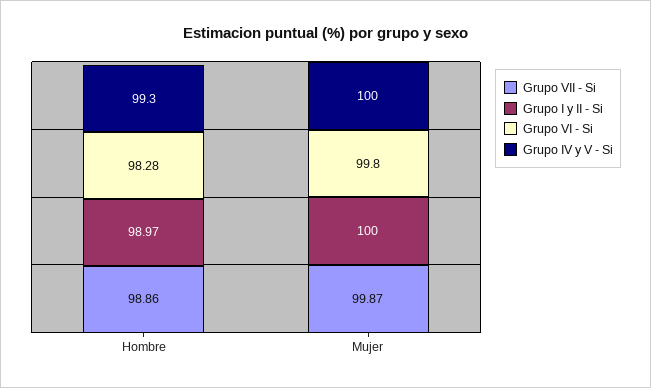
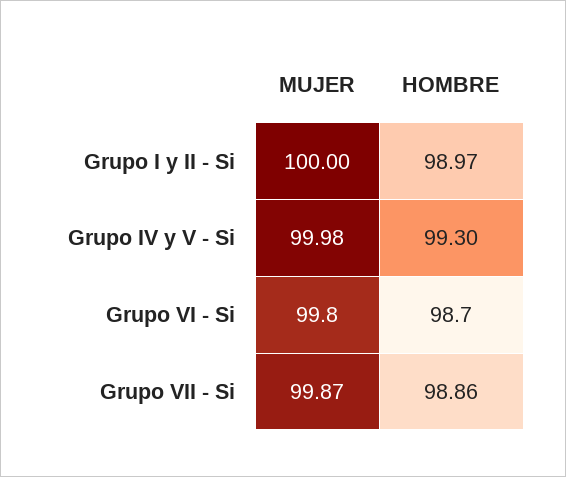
  {
    "Grupo VII - Si": {
      "Hombre": 98.86,
      "Mujer": 99.87
    },
    "Grupo I y II - Si": {
      "Hombre": 98.97,
      "Mujer": 100
    },
    "Grupo VI - Si": {
-     "Hombre": 98.28,
+     "Hombre": 98.7,
      "Mujer": 99.8
    },
    "Grupo IV y V - Si": {
      "Hombre": 99.3,
-     "Mujer": 100
+     "Mujer": 99.98
    }
  }

